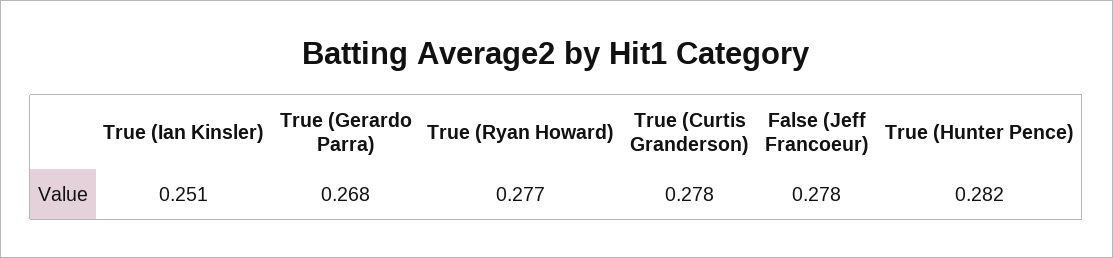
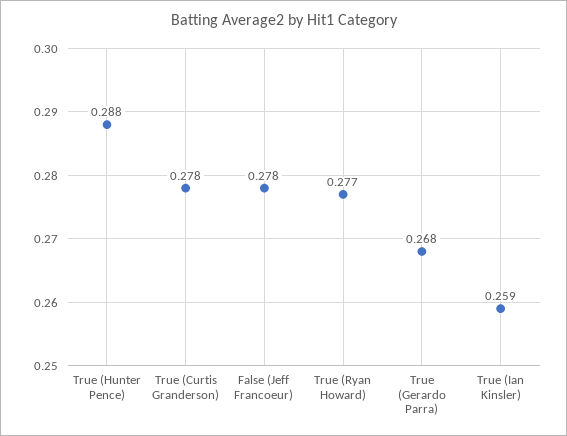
  {
-   "True (Ian Kinsler)": 0.251,
+   "True (Ian Kinsler)": 0.259,
    "True (Gerardo Parra)": 0.268,
    "True (Ryan Howard)": 0.277,
    "True (Curtis Granderson)": 0.278,
    "False (Jeff Francoeur)": 0.278,
-   "True (Hunter Pence)": 0.282
+   "True (Hunter Pence)": 0.288
  }

